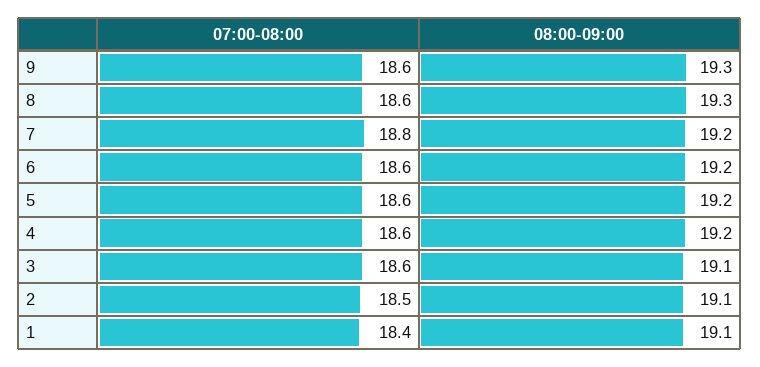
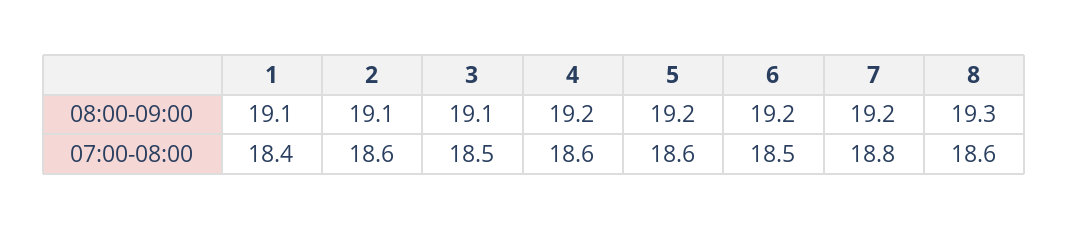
  {
    "07:00-08:00": {
-     "9": 18.6,
      "8": 18.6,
      "7": 18.8,
-     "6": 18.6,
+     "6": 18.5,
      "5": 18.6,
      "4": 18.6,
-     "3": 18.6,
+     "3": 18.5,
-     "2": 18.5,
+     "2": 18.6,
      "1": 18.4
    },
    "08:00-09:00": {
-     "9": 19.3,
      "8": 19.3,
      "7": 19.2,
      "6": 19.2,
      "5": 19.2,
      "4": 19.2,
      "3": 19.1,
      "2": 19.1,
      "1": 19.1
    }
  }

